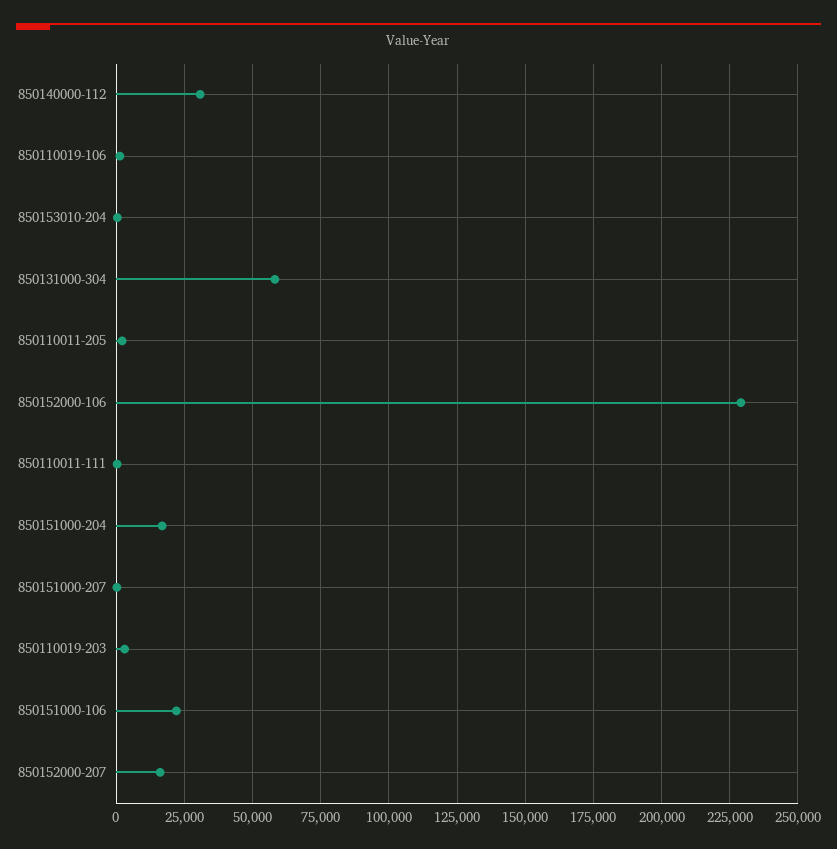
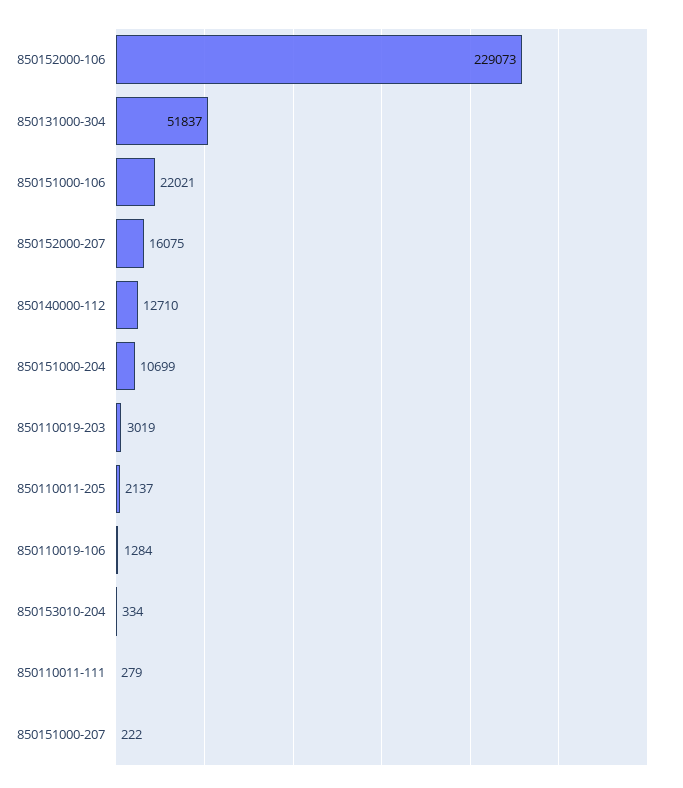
  {
-   "850140000-112": 30000,
+   "850140000-112": 12710,
    "850110019-106": 1284,
    "850153010-204": 334,
-   "850131000-304": 57500,
+   "850131000-304": 51837,
    "850110011-205": 2137,
    "850152000-106": 229073,
    "850110011-111": 279,
-   "850151000-204": 17500,
+   "850151000-204": 10699,
    "850151000-207": 222,
    "850110019-203": 3019,
    "850151000-106": 22021,
    "850152000-207": 16075
  }

